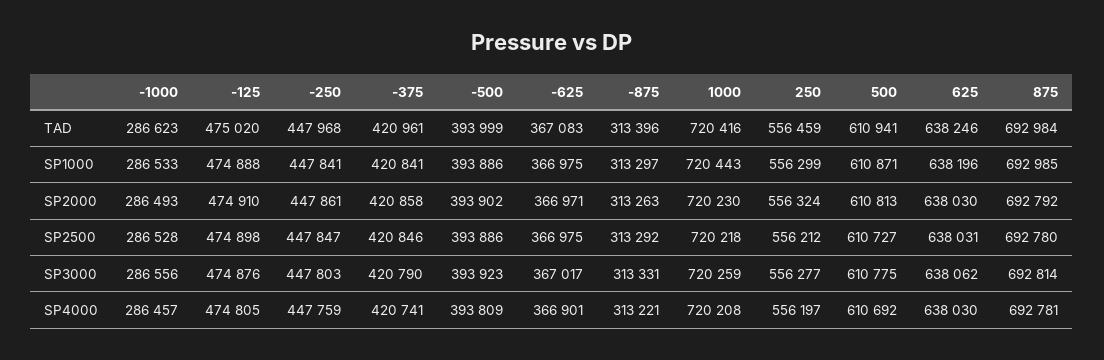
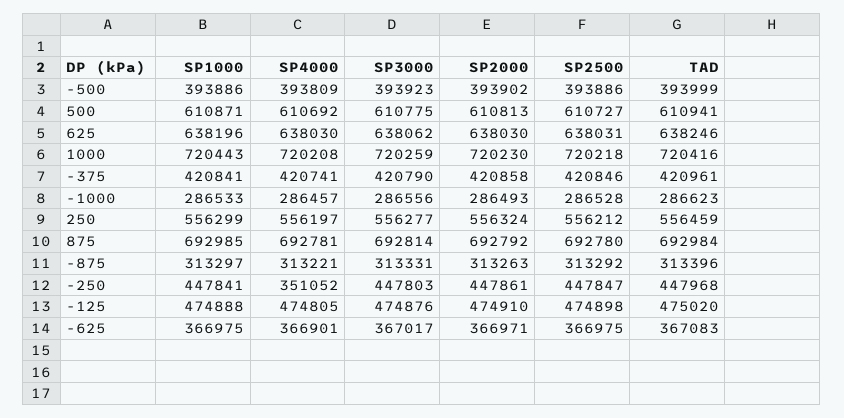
  {
    "-1000": {
      "TAD": 286623,
      "SP1000": 286533,
      "SP2000": 286493,
      "SP2500": 286528,
      "SP3000": 286556,
      "SP4000": 286457
    },
    "-125": {
      "TAD": 475020,
      "SP1000": 474888,
      "SP2000": 474910,
      "SP2500": 474898,
      "SP3000": 474876,
      "SP4000": 474805
    },
    "-250": {
      "TAD": 447968,
      "SP1000": 447841,
      "SP2000": 447861,
      "SP2500": 447847,
      "SP3000": 447803,
-     "SP4000": 447759
+     "SP4000": 351052
    },
    "-375": {
      "TAD": 420961,
      "SP1000": 420841,
      "SP2000": 420858,
      "SP2500": 420846,
      "SP3000": 420790,
      "SP4000": 420741
    },
    "-500": {
      "TAD": 393999,
      "SP1000": 393886,
      "SP2000": 393902,
      "SP2500": 393886,
      "SP3000": 393923,
      "SP4000": 393809
    },
    "-625": {
      "TAD": 367083,
      "SP1000": 366975,
      "SP2000": 366971,
      "SP2500": 366975,
      "SP3000": 367017,
      "SP4000": 366901
    },
    "-875": {
      "TAD": 313396,
      "SP1000": 313297,
      "SP2000": 313263,
      "SP2500": 313292,
      "SP3000": 313331,
      "SP4000": 313221
    },
    "1000": {
      "TAD": 720416,
      "SP1000": 720443,
      "SP2000": 720230,
      "SP2500": 720218,
      "SP3000": 720259,
      "SP4000": 720208
    },
    "250": {
      "TAD": 556459,
      "SP1000": 556299,
      "SP2000": 556324,
      "SP2500": 556212,
      "SP3000": 556277,
      "SP4000": 556197
    },
    "500": {
      "TAD": 610941,
      "SP1000": 610871,
      "SP2000": 610813,
      "SP2500": 610727,
      "SP3000": 610775,
      "SP4000": 610692
    },
    "625": {
      "TAD": 638246,
      "SP1000": 638196,
      "SP2000": 638030,
      "SP2500": 638031,
      "SP3000": 638062,
      "SP4000": 638030
    },
    "875": {
      "TAD": 692984,
      "SP1000": 692985,
      "SP2000": 692792,
      "SP2500": 692780,
      "SP3000": 692814,
      "SP4000": 692781
    }
  }

